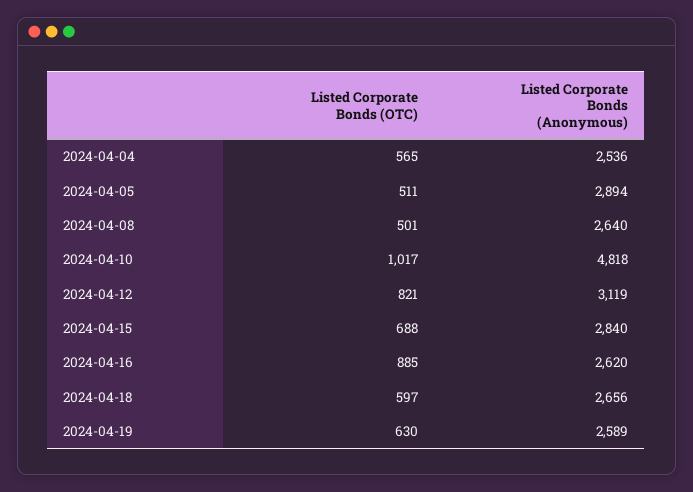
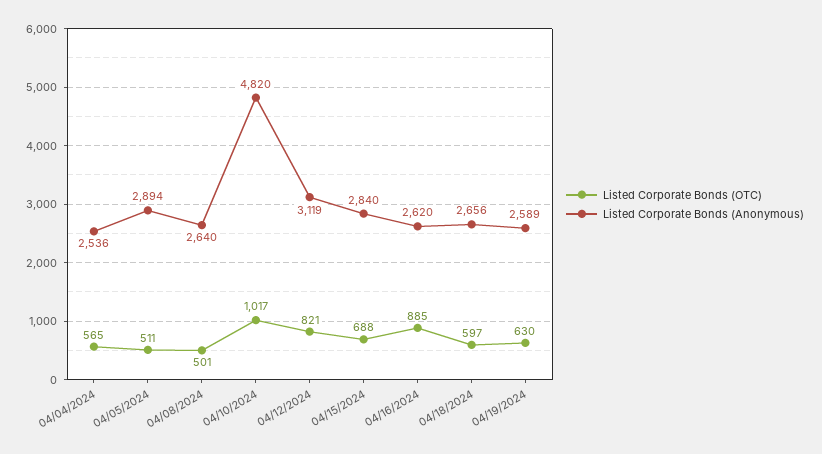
  {
    "Listed Corporate Bonds (OTC)": {
      "2024-04-04": 565,
      "2024-04-05": 511,
      "2024-04-08": 501,
      "2024-04-10": 1017,
      "2024-04-12": 821,
      "2024-04-15": 688,
      "2024-04-16": 885,
      "2024-04-18": 597,
      "2024-04-19": 630
    },
    "Listed Corporate Bonds (Anonymous)": {
      "2024-04-04": 2536,
      "2024-04-05": 2894,
      "2024-04-08": 2640,
-     "2024-04-10": 4818,
+     "2024-04-10": 4820,
      "2024-04-12": 3119,
      "2024-04-15": 2840,
      "2024-04-16": 2620,
      "2024-04-18": 2656,
      "2024-04-19": 2589
    }
  }

